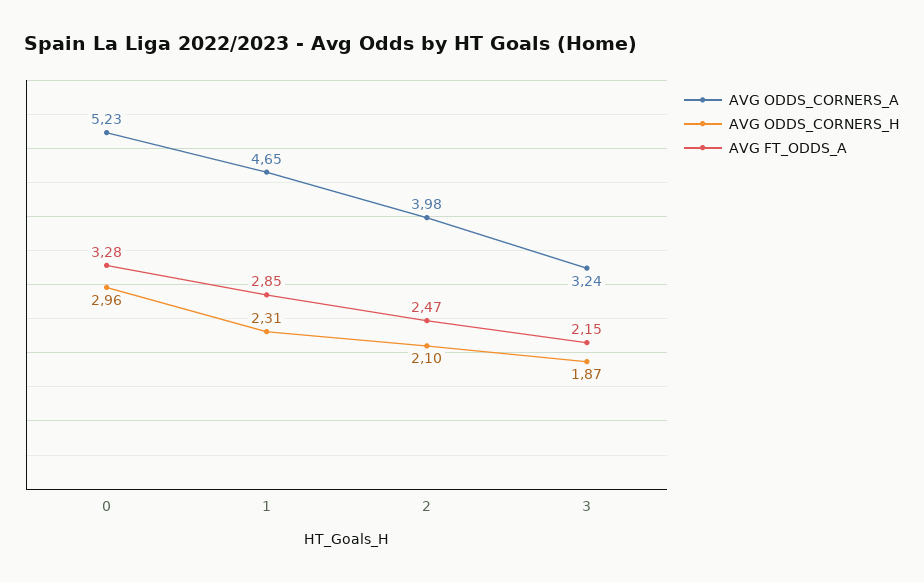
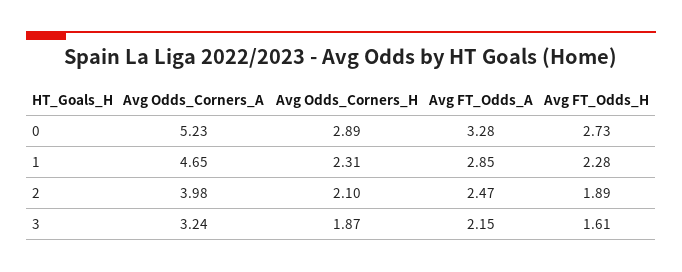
  {
    "AVG ODDS_CORNERS_A": {
      "0": 5.23,
      "1": 4.65,
      "2": 3.98,
      "3": 3.24
    },
    "AVG ODDS_CORNERS_H": {
-     "0": 2.96,
+     "0": 2.89,
      "1": 2.31,
      "2": 2.1,
      "3": 1.87
    },
    "AVG FT_ODDS_A": {
      "0": 3.28,
      "1": 2.85,
      "2": 2.47,
      "3": 2.15
-   }
+   },
+   "Avg FT_Odds_H": {
+     "0": 2.73,
+     "1": 2.28,
+     "2": 1.89,
+     "3": 1.61
+   }
  }

